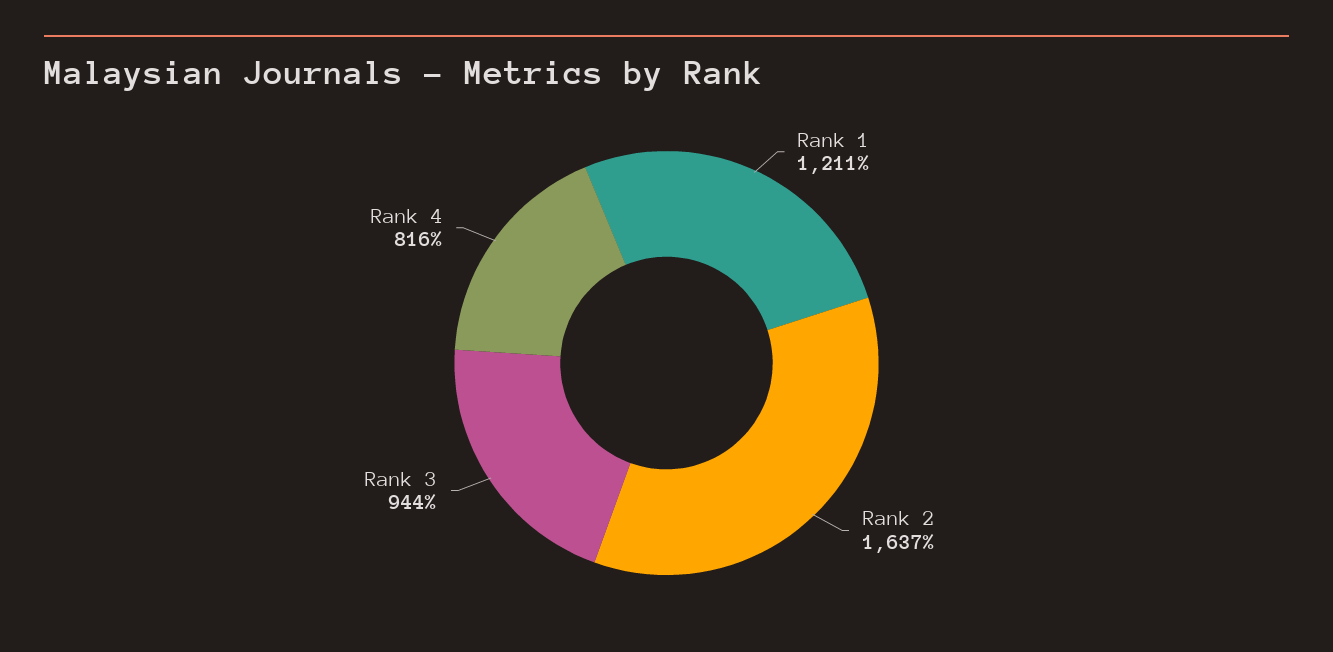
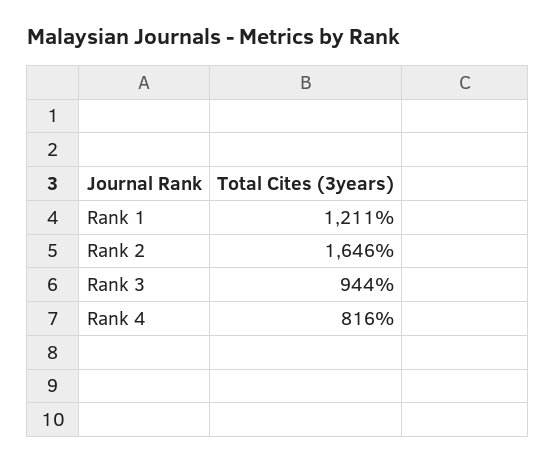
  {
    "Rank 1": 1211,
-   "Rank 2": 1637,
+   "Rank 2": 1646,
    "Rank 3": 944,
    "Rank 4": 816
  }

